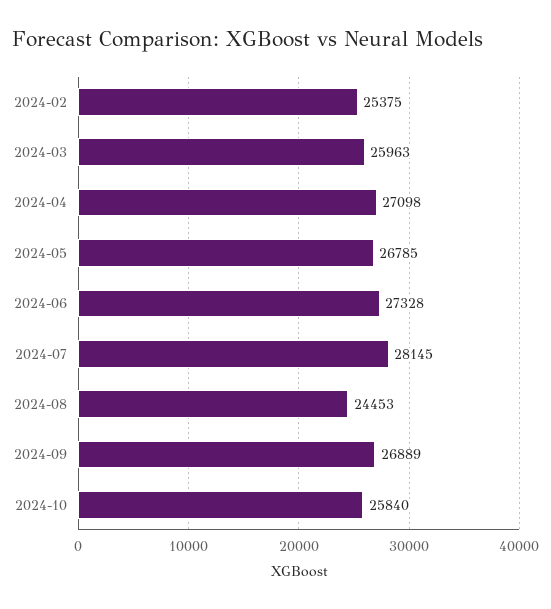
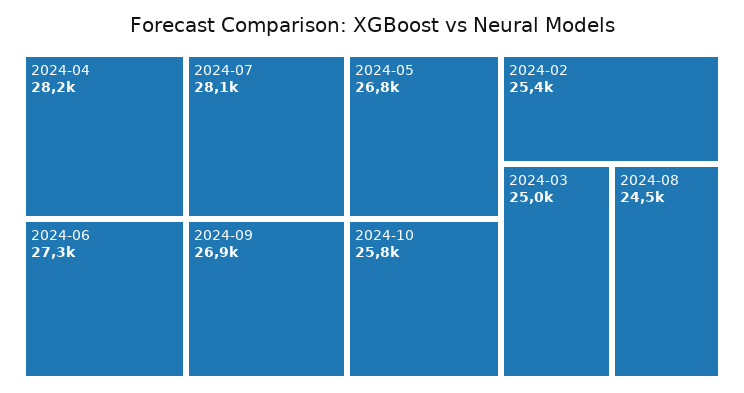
  {
    "2024-02": 25375,
-   "2024-03": 25963,
+   "2024-03": 25000,
-   "2024-04": 27098,
+   "2024-04": 28200,
    "2024-05": 26785,
    "2024-06": 27328,
    "2024-07": 28145,
    "2024-08": 24453,
    "2024-09": 26889,
    "2024-10": 25840
  }

